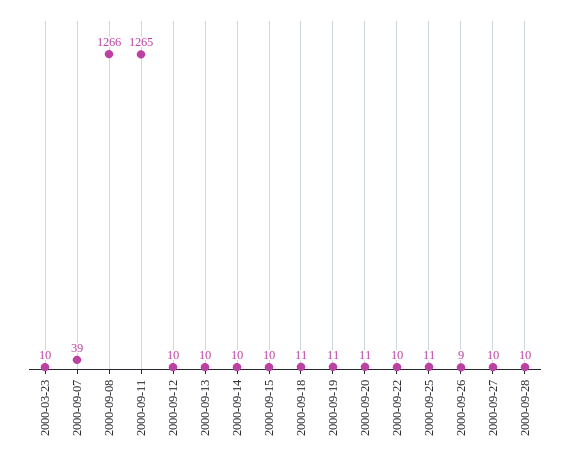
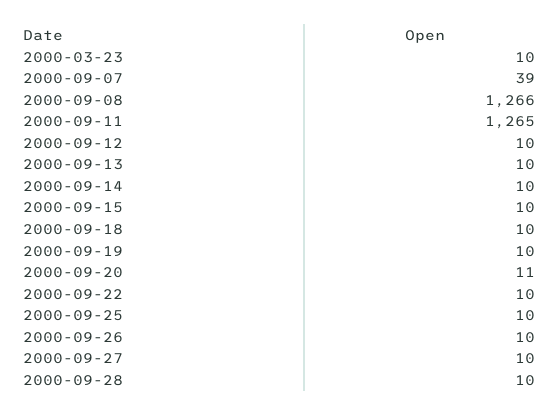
  {
    "2000-03-23": 10,
    "2000-09-07": 39,
    "2000-09-08": 1266,
    "2000-09-11": 1265,
    "2000-09-12": 10,
    "2000-09-13": 10,
    "2000-09-14": 10,
    "2000-09-15": 10,
-   "2000-09-18": 11,
+   "2000-09-18": 10,
-   "2000-09-19": 11,
+   "2000-09-19": 10,
    "2000-09-20": 11,
    "2000-09-22": 10,
-   "2000-09-25": 11,
+   "2000-09-25": 10,
-   "2000-09-26": 9,
+   "2000-09-26": 10,
    "2000-09-27": 10,
    "2000-09-28": 10
  }

